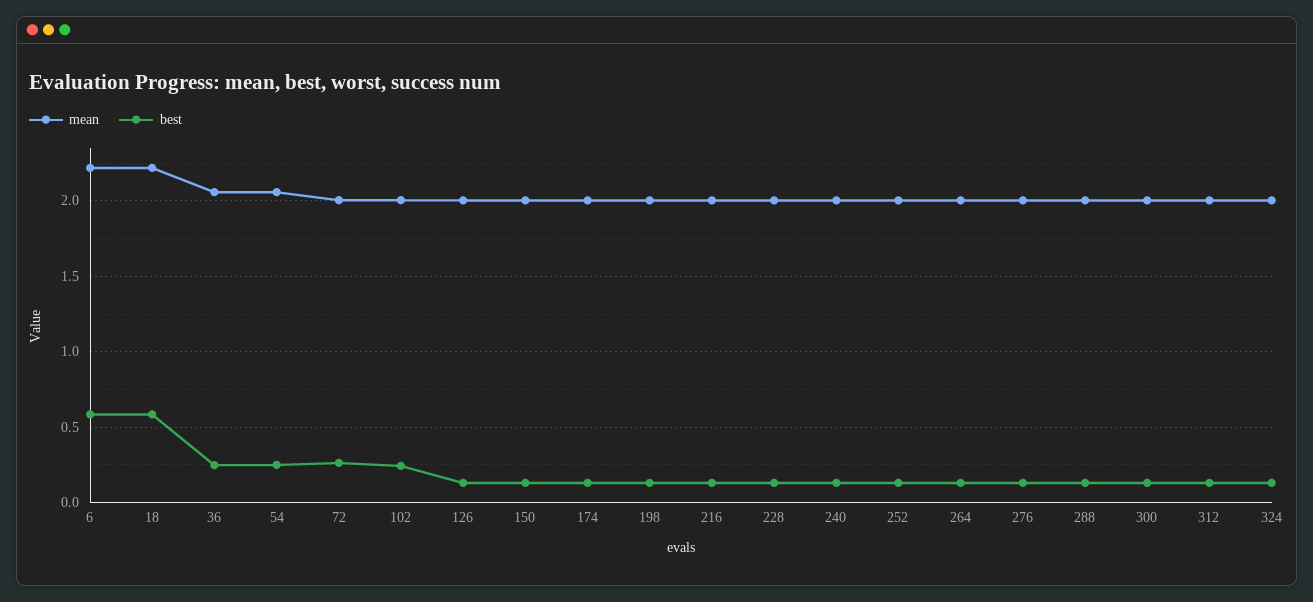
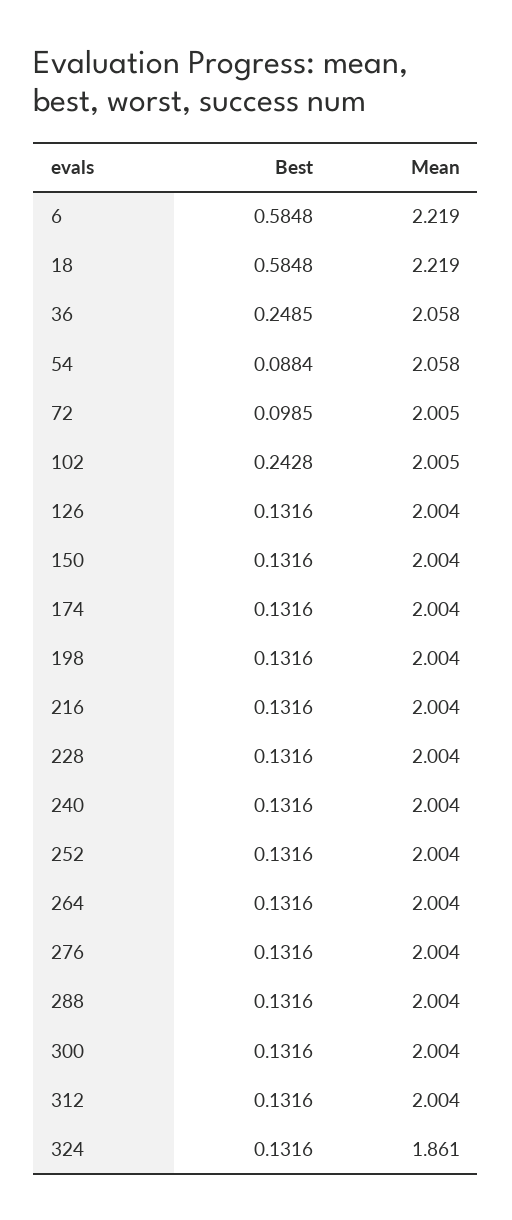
  {
    "mean": {
      "6": 2.219,
      "18": 2.219,
      "36": 2.058,
      "54": 2.058,
      "72": 2.005,
      "102": 2.005,
      "126": 2.004,
      "150": 2.004,
      "174": 2.004,
      "198": 2.004,
      "216": 2.004,
      "228": 2.004,
      "240": 2.004,
      "252": 2.004,
      "264": 2.004,
      "276": 2.004,
      "288": 2.004,
      "300": 2.004,
      "312": 2.004,
-     "324": 2
+     "324": 1.861
    },
    "best": {
      "6": 0.5848,
      "18": 0.5848,
      "36": 0.2485,
-     "54": 0.25,
+     "54": 0.0884,
-     "72": 0.25,
+     "72": 0.0985,
      "102": 0.2428,
      "126": 0.1316,
      "150": 0.1316,
      "174": 0.1316,
      "198": 0.1316,
      "216": 0.1316,
      "228": 0.1316,
      "240": 0.1316,
      "252": 0.1316,
      "264": 0.1316,
      "276": 0.1316,
      "288": 0.1316,
      "300": 0.1316,
      "312": 0.1316,
      "324": 0.1316
    }
  }

